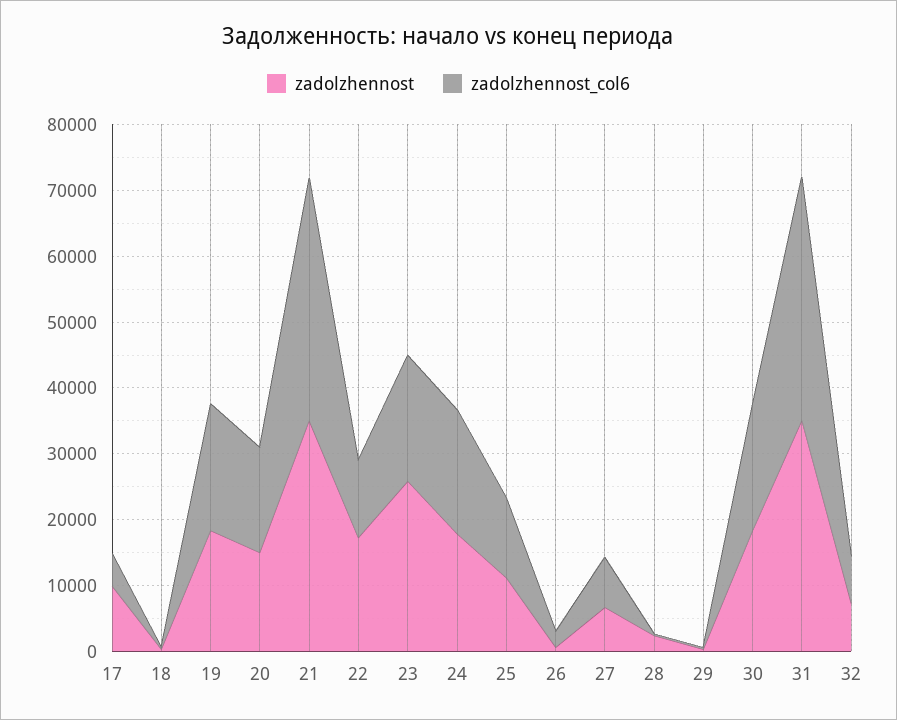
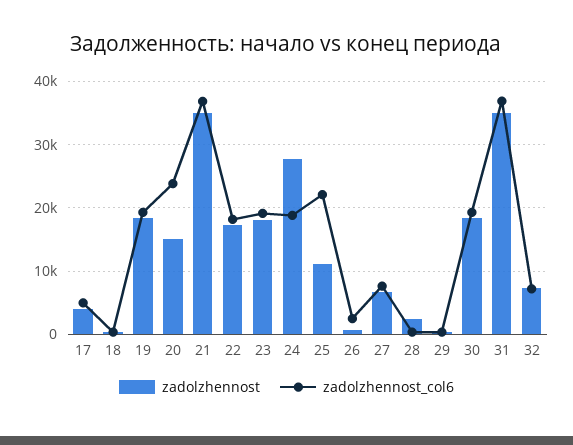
  {
    "zadolzhennost": {
-     "17": 10000,
+     "17": 4000,
      "18": 0,
      "19": 18000,
      "20": 15000,
      "21": 35000,
      "22": 17000,
-     "23": 26000,
+     "23": 18000,
-     "24": 18000,
+     "24": 28000,
      "25": 11000,
      "26": 1000,
      "27": 7000,
      "28": 2000,
      "29": 0,
      "30": 18000,
      "31": 35000,
      "32": 7000
    },
    "zadolzhennost_col6": {
      "17": 5000,
      "18": 0,
      "19": 19000,
-     "20": 16000,
+     "20": 24000,
      "21": 37000,
-     "22": 12000,
+     "22": 18000,
      "23": 19000,
      "24": 19000,
-     "25": 12000,
+     "25": 22000,
      "26": 2000,
      "27": 8000,
      "28": 0,
      "29": 0,
      "30": 19000,
      "31": 37000,
      "32": 7000
    }
  }

